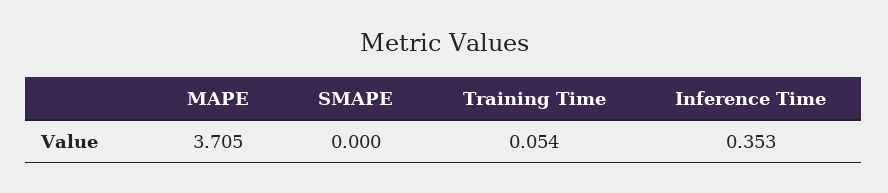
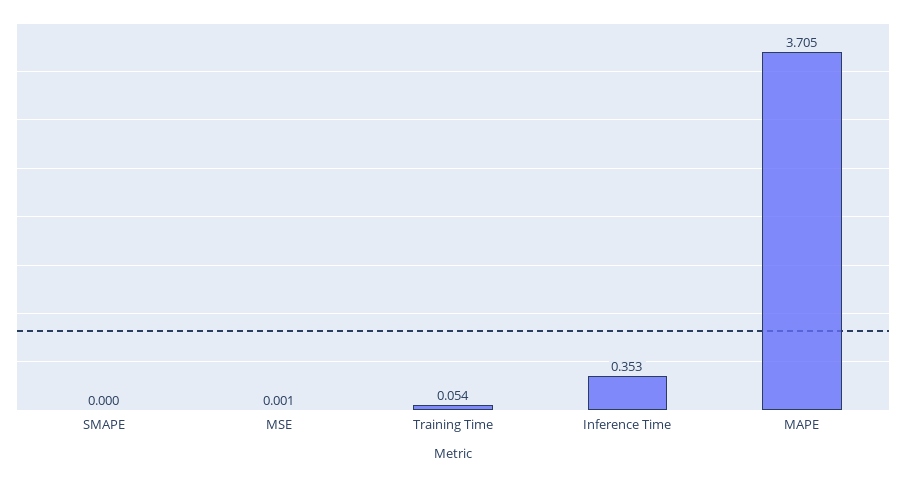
  {
    "MAPE": 3.705,
    "SMAPE": 0,
    "Training Time": 0.054,
-   "Inference Time": 0.353
+   "Inference Time": 0.353,
+   "MSE": 0.001
  }

